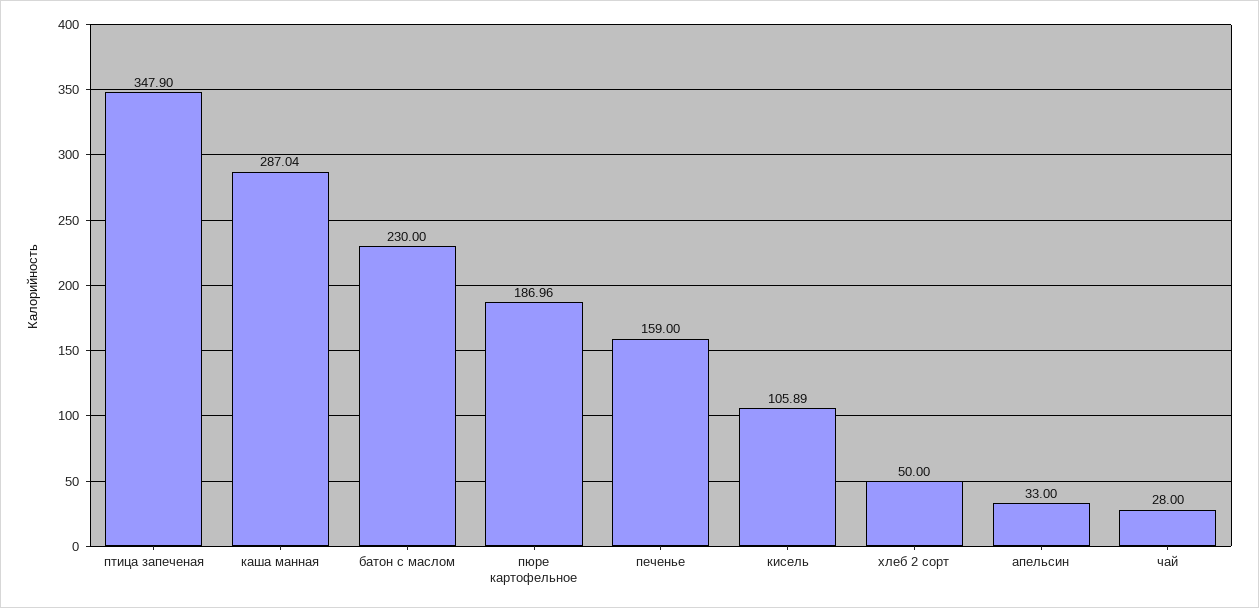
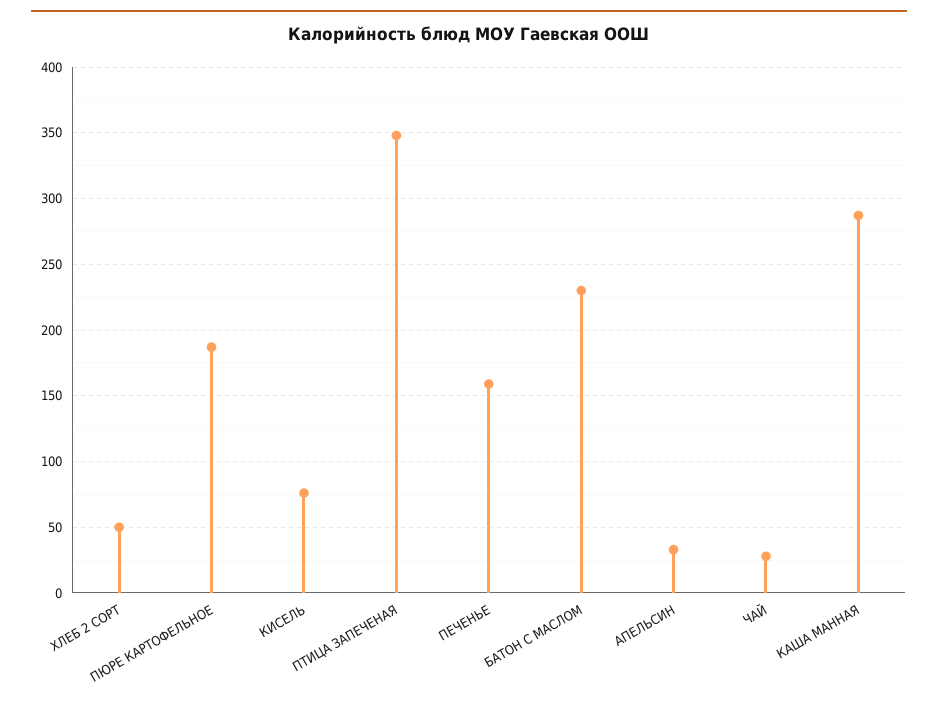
  {
    "птица запеченая": 347.9,
    "каша манная": 287.04,
    "батон с маслом": 230,
    "пюре картофельное": 186.96,
    "печенье": 159,
-   "кисель": 105.89,
+   "кисель": 75,
    "хлеб 2 сорт": 50,
    "апельсин": 33,
    "чай": 28
  }

